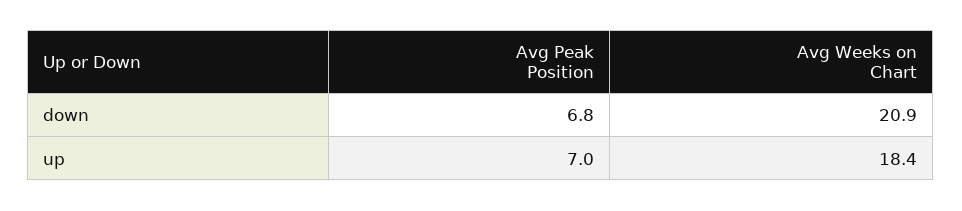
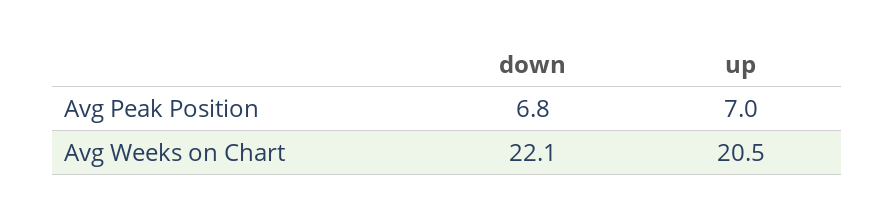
  {
    "Avg Peak Position": {
      "down": 6.8,
      "up": 7
    },
    "Avg Weeks on Chart": {
-     "down": 20.9,
+     "down": 22.1,
-     "up": 18.4
+     "up": 20.5
    }
  }

